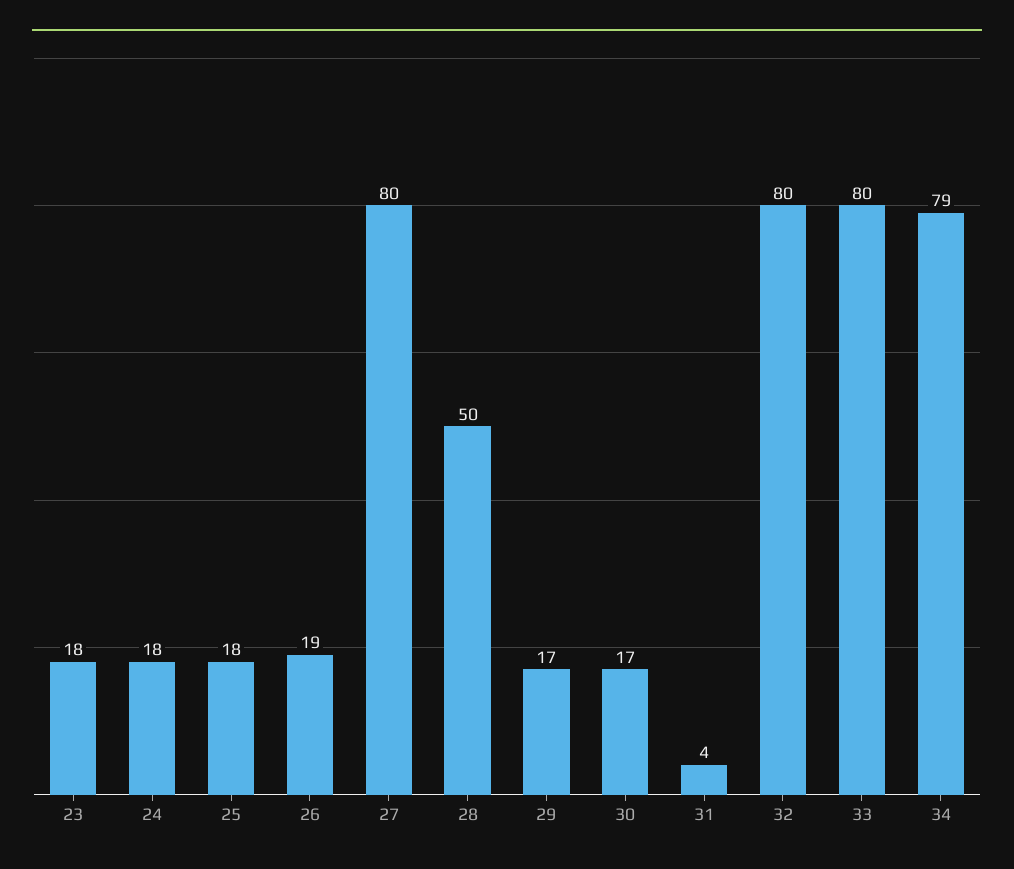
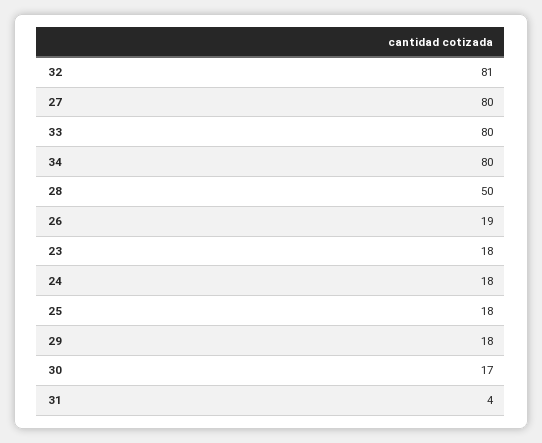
  {
    "23": 18,
    "24": 18,
    "25": 18,
    "26": 19,
    "27": 80,
    "28": 50,
-   "29": 17,
+   "29": 18,
    "30": 17,
    "31": 4,
-   "32": 80,
+   "32": 81,
    "33": 80,
-   "34": 79
+   "34": 80
  }

